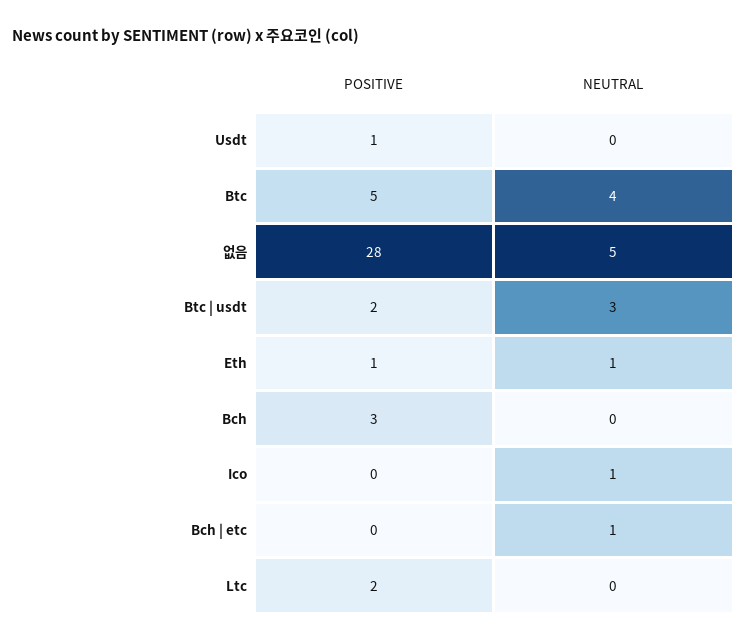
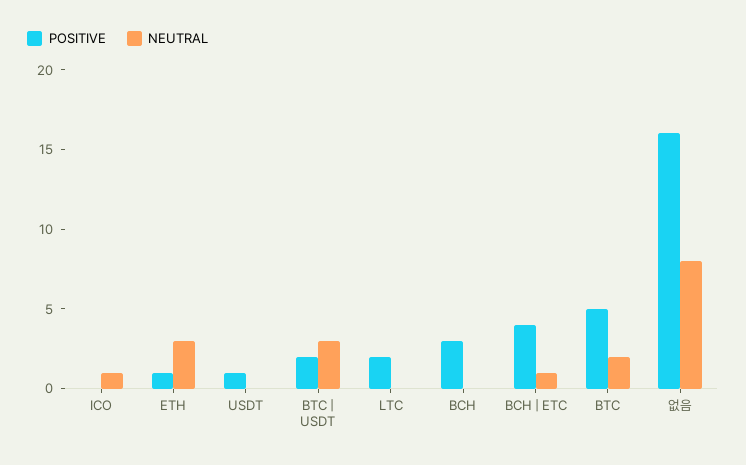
  {
    "POSITIVE": {
      "Usdt": 1,
      "Btc": 5,
-     "없음": 28,
+     "없음": 16,
      "Btc | usdt": 2,
      "Eth": 1,
      "Bch": 3,
      "Ico": 0,
-     "Bch | etc": 0,
+     "Bch | etc": 4,
      "Ltc": 2
    },
    "NEUTRAL": {
      "Usdt": 0,
-     "Btc": 4,
+     "Btc": 2,
-     "없음": 5,
+     "없음": 8,
      "Btc | usdt": 3,
-     "Eth": 1,
+     "Eth": 3,
      "Bch": 0,
      "Ico": 1,
      "Bch | etc": 1,
      "Ltc": 0
    }
  }

